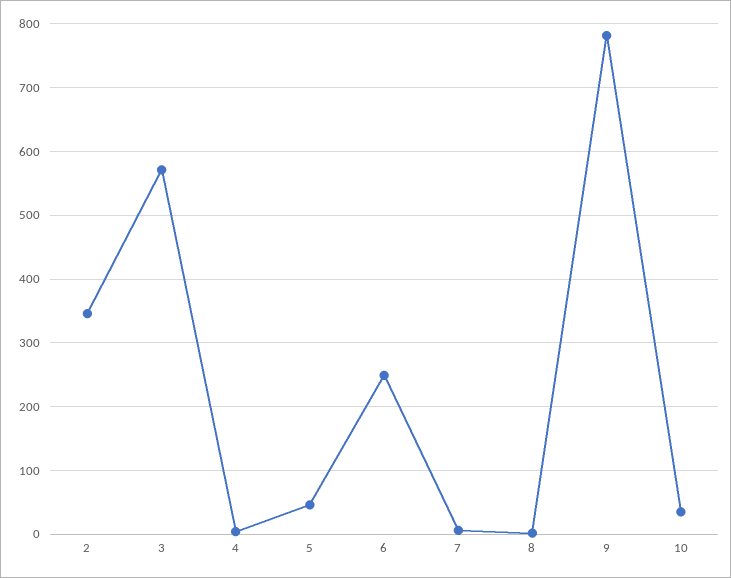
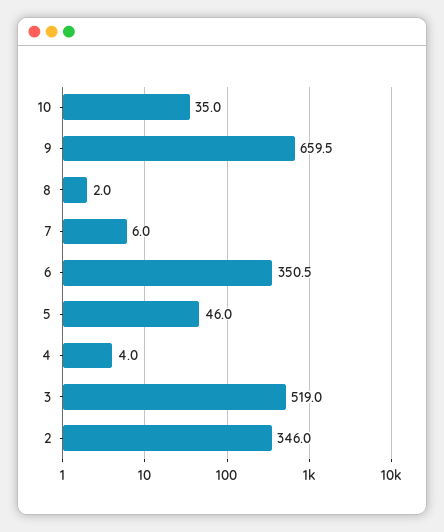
  {
    "2": 346,
-   "3": 570,
+   "3": 519,
    "4": 4,
    "5": 46,
-   "6": 250,
+   "6": 350.5,
    "7": 6,
    "8": 2,
-   "9": 780,
+   "9": 659.5,
    "10": 35
  }

